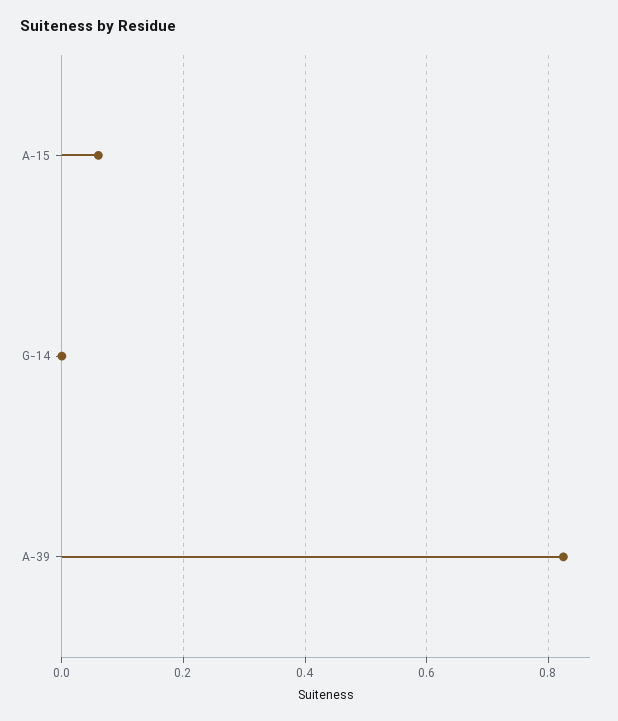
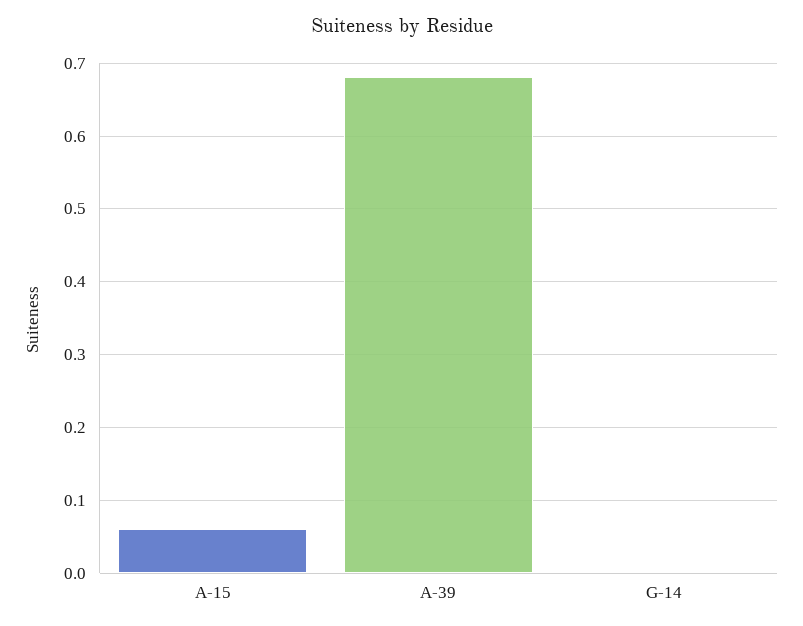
  {
    "A-15": 0.06,
    "G-14": 0,
-   "A-39": 0.82
+   "A-39": 0.68
  }

